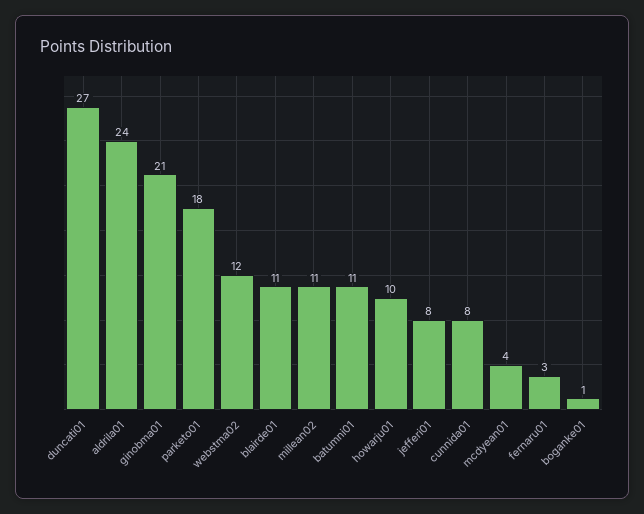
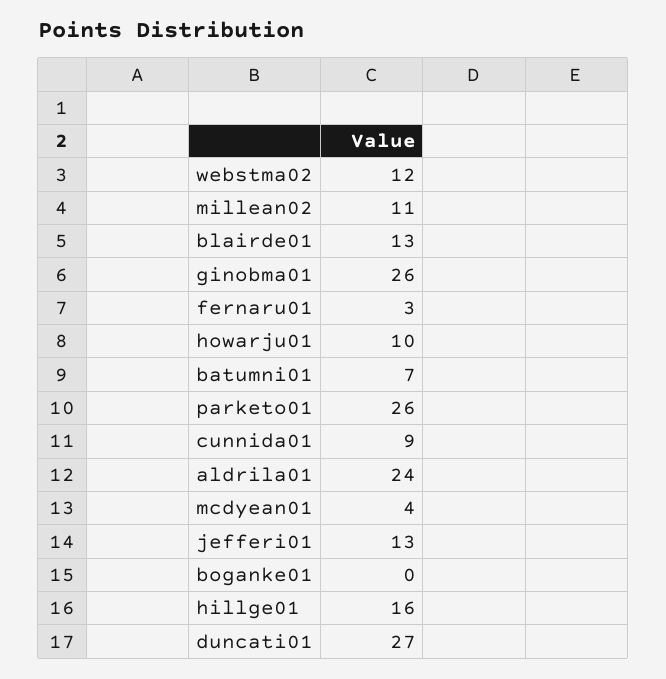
  {
    "duncati01": 27,
    "aldrila01": 24,
-   "ginobma01": 21,
+   "ginobma01": 26,
-   "parketo01": 18,
+   "parketo01": 26,
    "webstma02": 12,
-   "blairde01": 11,
+   "blairde01": 13,
    "millean02": 11,
-   "batumni01": 11,
+   "batumni01": 7,
    "howarju01": 10,
-   "jefferi01": 8,
+   "jefferi01": 13,
-   "cunnida01": 8,
+   "cunnida01": 9,
    "mcdyean01": 4,
    "fernaru01": 3,
-   "boganke01": 1
+   "boganke01": 0,
+   "hillge01": 16
  }

